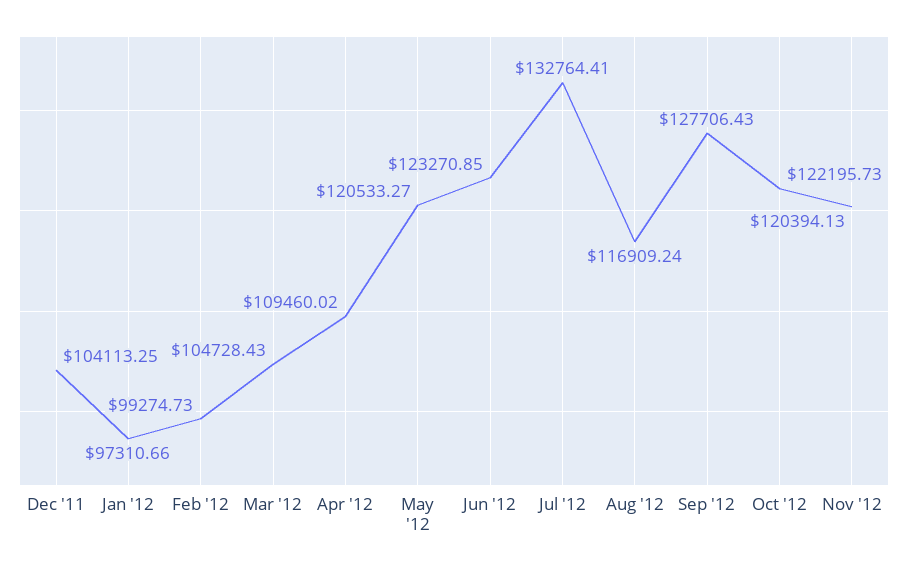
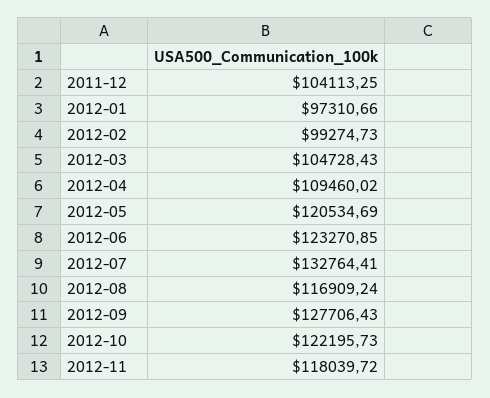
  {
    "Dec '11": 104113.25,
    "Jan '12": 97310.66,
    "Feb '12": 99274.73,
    "Mar '12": 104728.43,
    "Apr '12": 109460.02,
-   "May '12": 120533.27,
+   "May '12": 120534.69,
    "Jun '12": 123270.85,
    "Jul '12": 132764.41,
    "Aug '12": 116909.24,
    "Sep '12": 127706.43,
    "Oct '12": 122195.73,
-   "Nov '12": 120394.13
+   "Nov '12": 118039.72
  }

